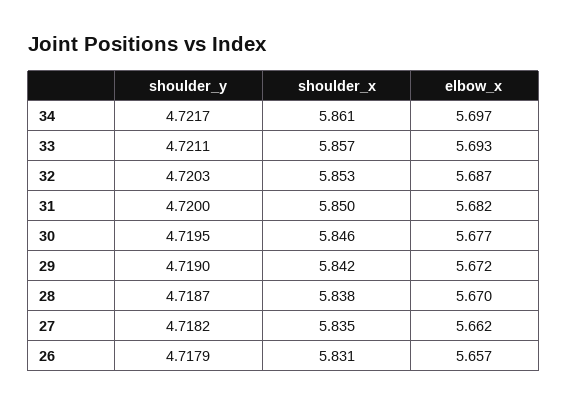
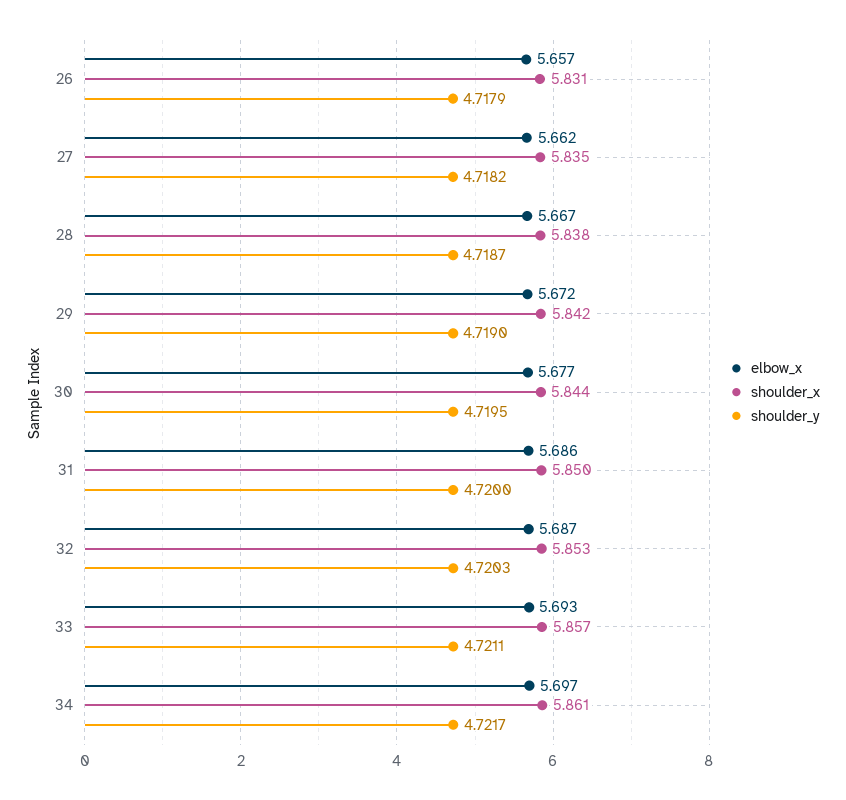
  {
    "shoulder_y": {
      "34": 4.7217,
      "33": 4.7211,
      "32": 4.7203,
      "31": 4.72,
      "30": 4.7195,
      "29": 4.719,
      "28": 4.7187,
      "27": 4.7182,
      "26": 4.7179
    },
    "shoulder_x": {
      "34": 5.861,
      "33": 5.857,
      "32": 5.853,
      "31": 5.85,
-     "30": 5.846,
+     "30": 5.844,
      "29": 5.842,
      "28": 5.838,
      "27": 5.835,
      "26": 5.831
    },
    "elbow_x": {
      "34": 5.697,
      "33": 5.693,
      "32": 5.687,
-     "31": 5.682,
+     "31": 5.686,
      "30": 5.677,
      "29": 5.672,
-     "28": 5.67,
+     "28": 5.667,
      "27": 5.662,
      "26": 5.657
    }
  }

